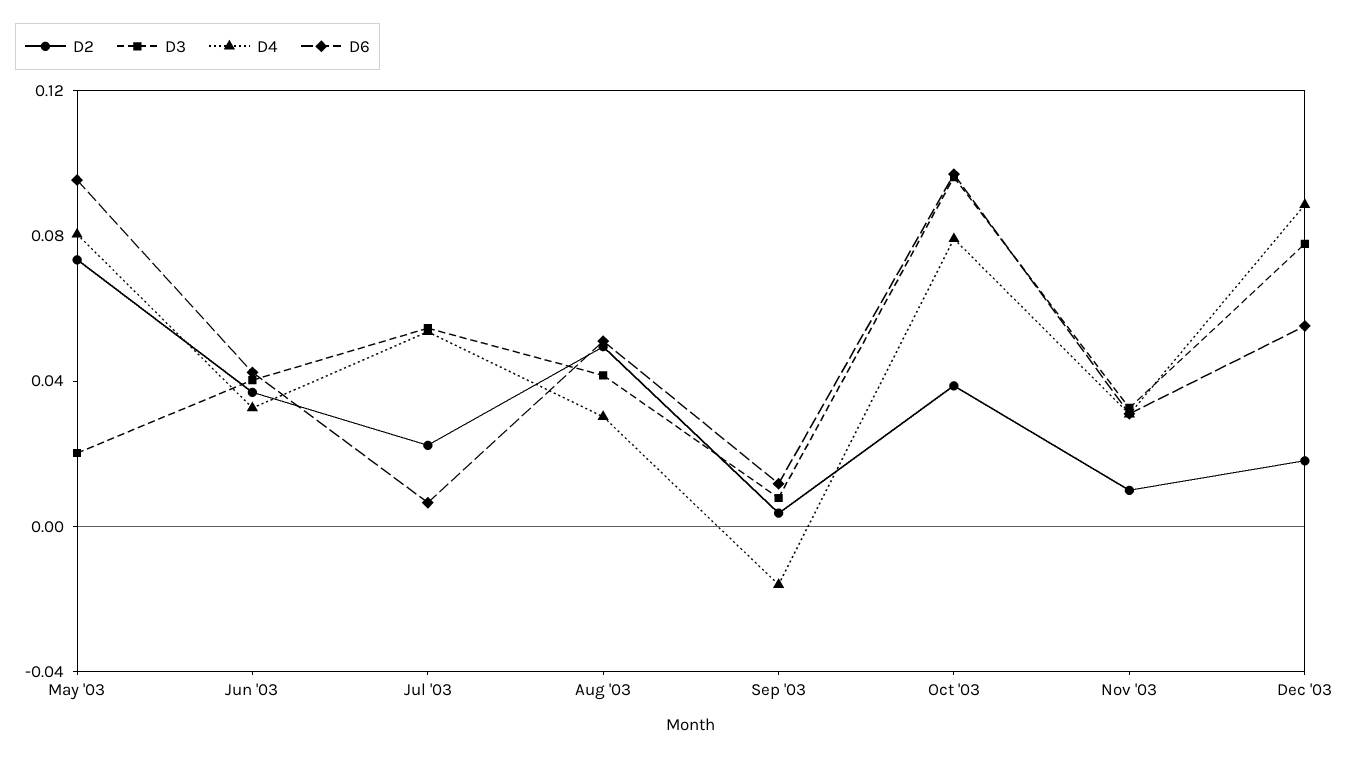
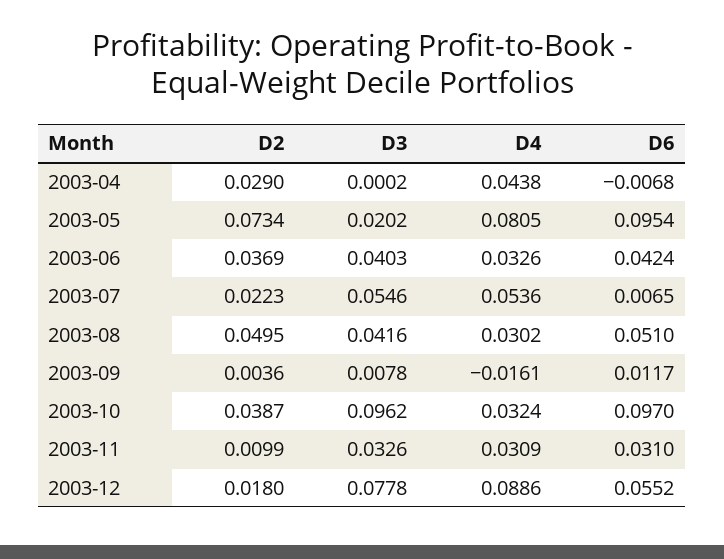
  {
    "D2": {
      "May '03": 0.0734,
      "Jun '03": 0.0369,
      "Jul '03": 0.0223,
      "Aug '03": 0.0495,
      "Sep '03": 0.0036,
      "Oct '03": 0.0387,
      "Nov '03": 0.0099,
-     "Dec '03": 0.018
+     "Dec '03": 0.018,
+     "2003-04": 0.029
    },
    "D3": {
      "May '03": 0.0202,
      "Jun '03": 0.0403,
      "Jul '03": 0.0546,
      "Aug '03": 0.0416,
      "Sep '03": 0.0078,
      "Oct '03": 0.0962,
      "Nov '03": 0.0326,
-     "Dec '03": 0.0778
+     "Dec '03": 0.0778,
+     "2003-04": 0.0002
    },
    "D4": {
      "May '03": 0.0805,
      "Jun '03": 0.0326,
      "Jul '03": 0.0536,
      "Aug '03": 0.0302,
      "Sep '03": -0.0161,
-     "Oct '03": 0.08,
+     "Oct '03": 0.0324,
      "Nov '03": 0.0309,
-     "Dec '03": 0.0886
+     "Dec '03": 0.0886,
+     "2003-04": 0.0438
    },
    "D6": {
      "May '03": 0.0954,
      "Jun '03": 0.0424,
      "Jul '03": 0.0065,
      "Aug '03": 0.051,
      "Sep '03": 0.0117,
      "Oct '03": 0.097,
      "Nov '03": 0.031,
-     "Dec '03": 0.0552
+     "Dec '03": 0.0552,
+     "2003-04": -0.0068
    }
  }

